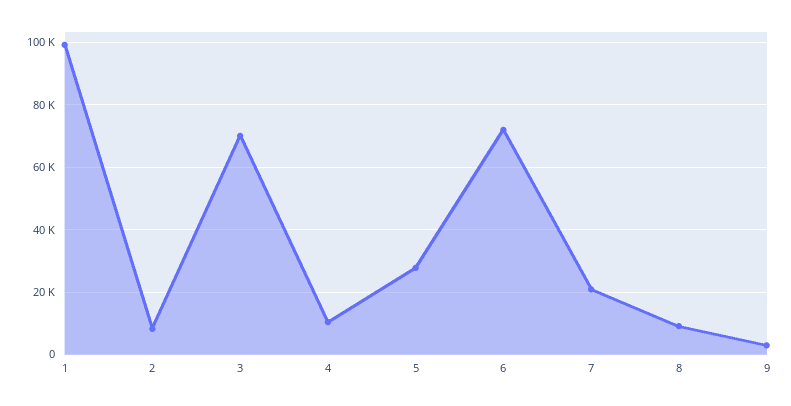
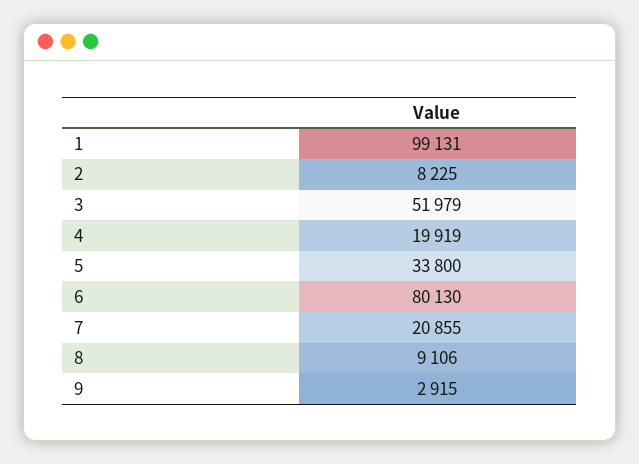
  {
    "1": 99131,
    "2": 8225,
-   "3": 70000,
+   "3": 51979,
-   "4": 10000,
+   "4": 19919,
-   "5": 28000,
+   "5": 33800,
-   "6": 72000,
+   "6": 80130,
    "7": 20855,
    "8": 9106,
    "9": 2915
  }

